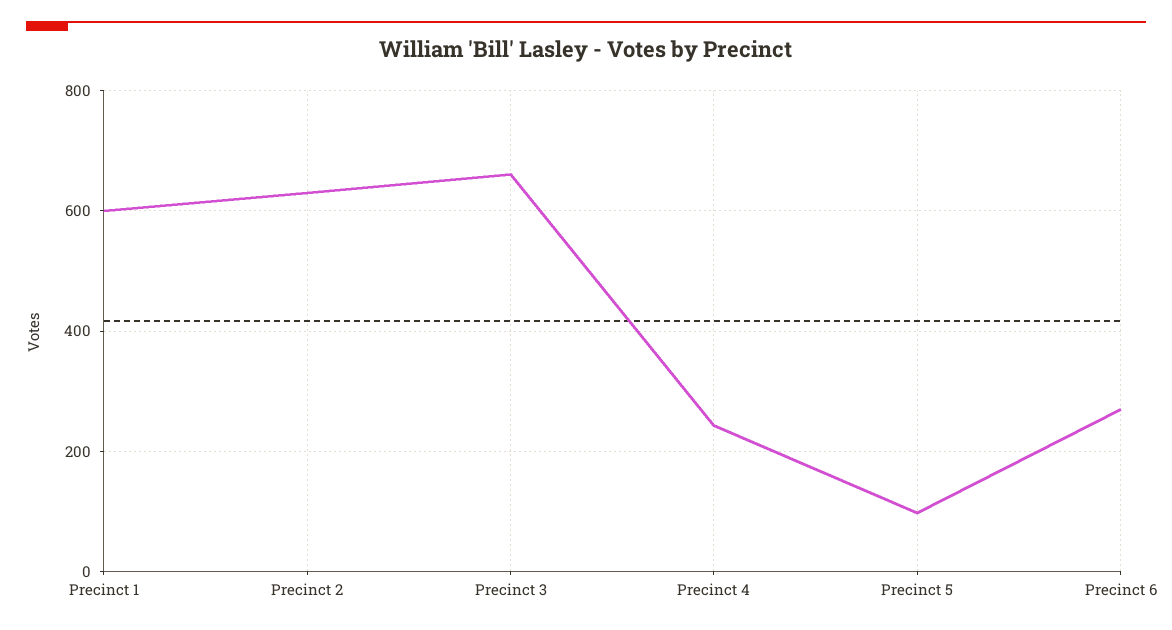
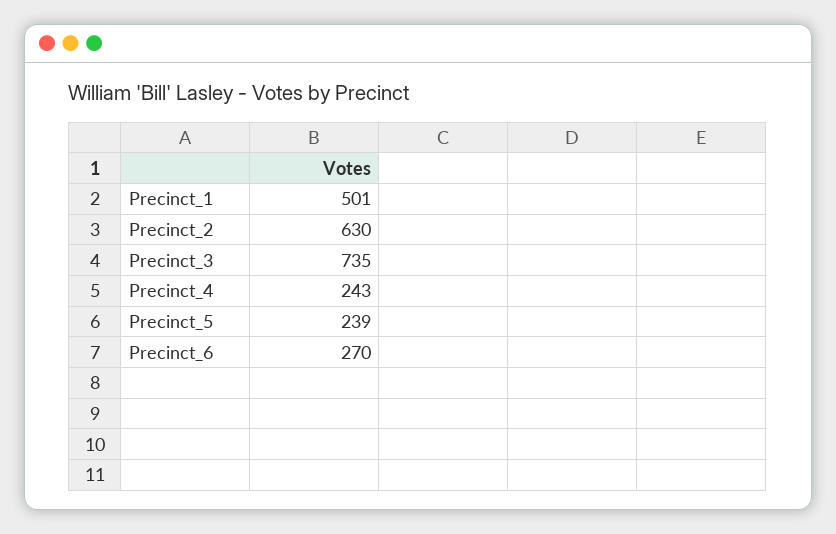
  {
-   "Precinct 1": 600,
+   "Precinct 1": 501,
    "Precinct 2": 630,
-   "Precinct 3": 660,
+   "Precinct 3": 735,
    "Precinct 4": 243,
-   "Precinct 5": 100,
+   "Precinct 5": 239,
    "Precinct 6": 270
  }

